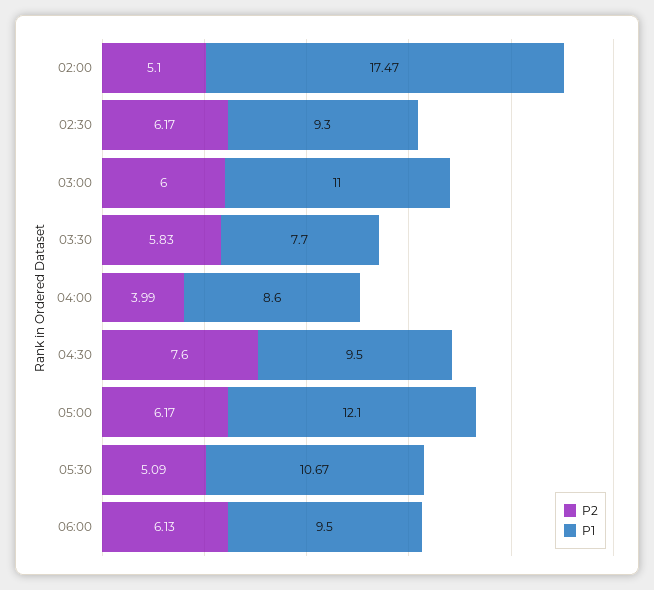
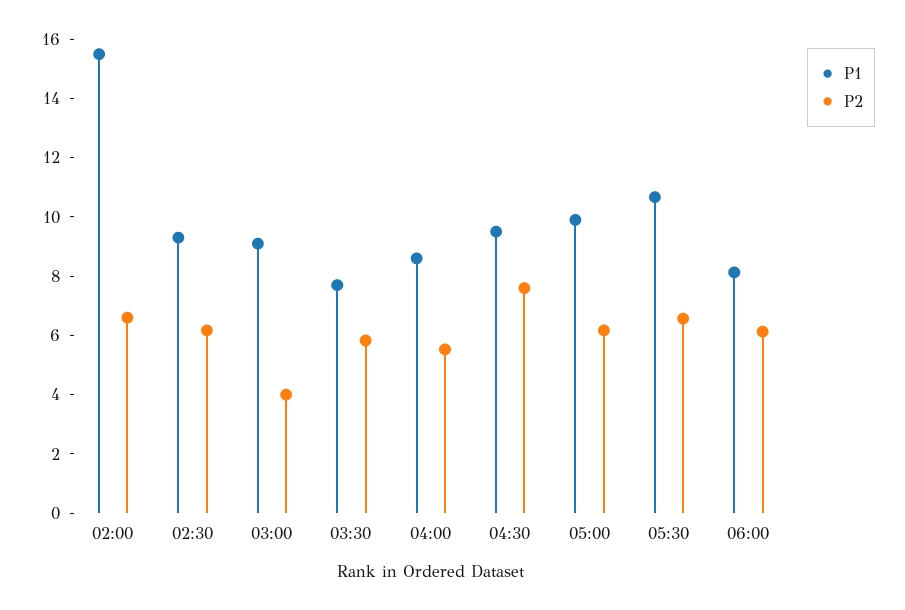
  {
    "P2": {
-     "02:00": 5.1,
+     "02:00": 6.5,
      "02:30": 6.17,
-     "03:00": 6,
+     "03:00": 4,
      "03:30": 5.83,
-     "04:00": 3.99,
+     "04:00": 5.5,
      "04:30": 7.6,
      "05:00": 6.17,
-     "05:30": 5.09,
+     "05:30": 6.5,
      "06:00": 6.13
    },
    "P1": {
-     "02:00": 17.47,
+     "02:00": 15.5,
      "02:30": 9.3,
-     "03:00": 11,
+     "03:00": 9,
      "03:30": 7.7,
      "04:00": 8.6,
      "04:30": 9.5,
-     "05:00": 12.1,
+     "05:00": 10,
      "05:30": 10.67,
-     "06:00": 9.5
+     "06:00": 8
    }
  }

